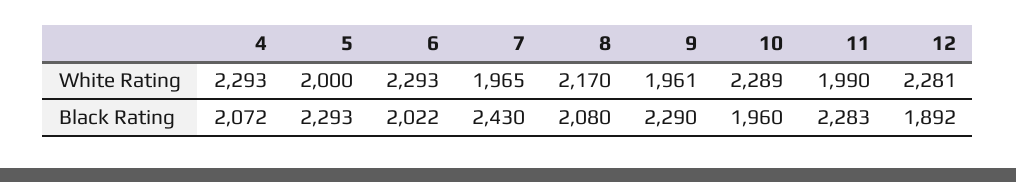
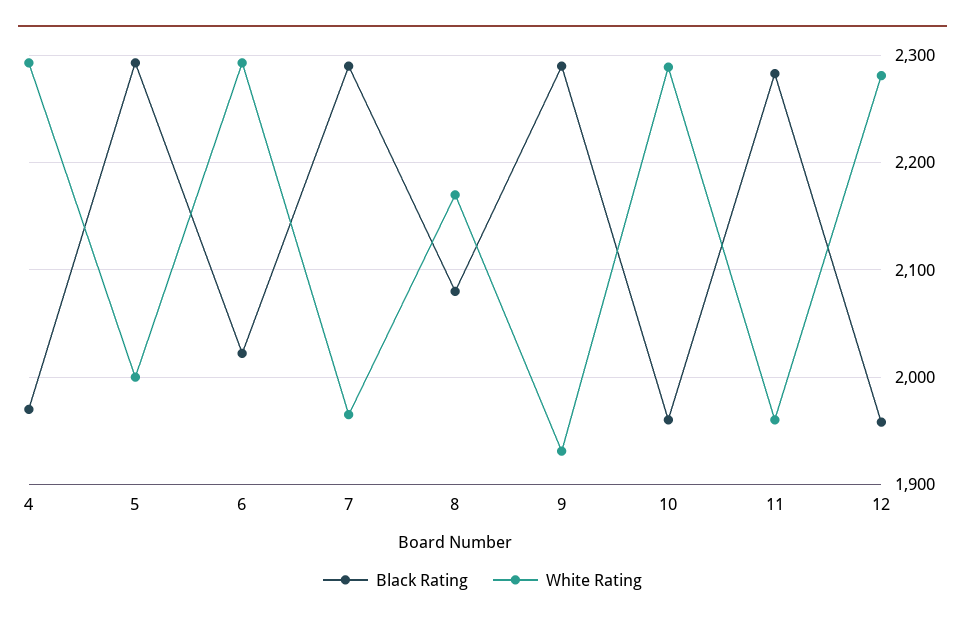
  {
    "White Rating": {
      "4": 2293,
      "5": 2000,
      "6": 2293,
      "7": 1965,
      "8": 2170,
-     "9": 1961,
+     "9": 1930,
      "10": 2289,
-     "11": 1990,
+     "11": 1960,
      "12": 2281
    },
    "Black Rating": {
-     "4": 2072,
+     "4": 1970,
      "5": 2293,
      "6": 2022,
-     "7": 2430,
+     "7": 2290,
      "8": 2080,
      "9": 2290,
      "10": 1960,
      "11": 2283,
-     "12": 1892
+     "12": 1960
    }
  }

